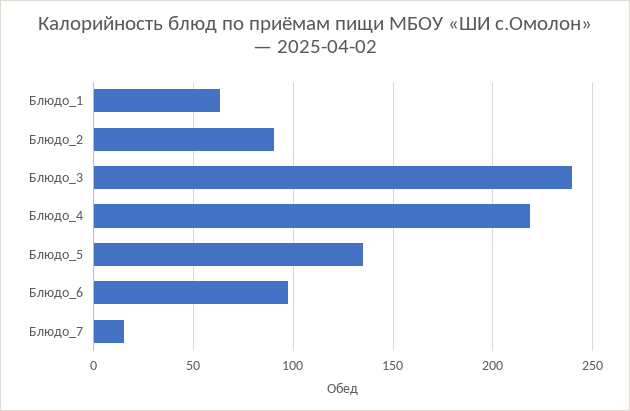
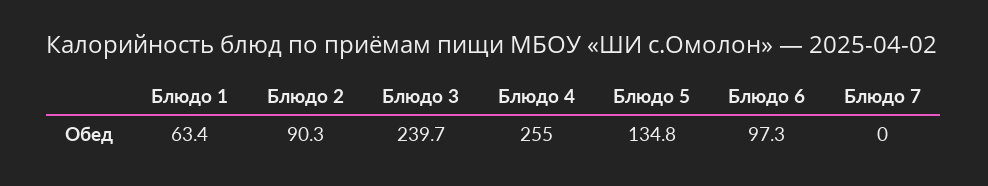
  {
    "Блюдо_1": 63.4,
    "Блюдо_2": 90.3,
    "Блюдо_3": 239.7,
-   "Блюдо_4": 220,
+   "Блюдо_4": 255,
    "Блюдо_5": 134.8,
    "Блюдо_6": 97.3,
-   "Блюдо_7": 15
+   "Блюдо_7": 0
  }

